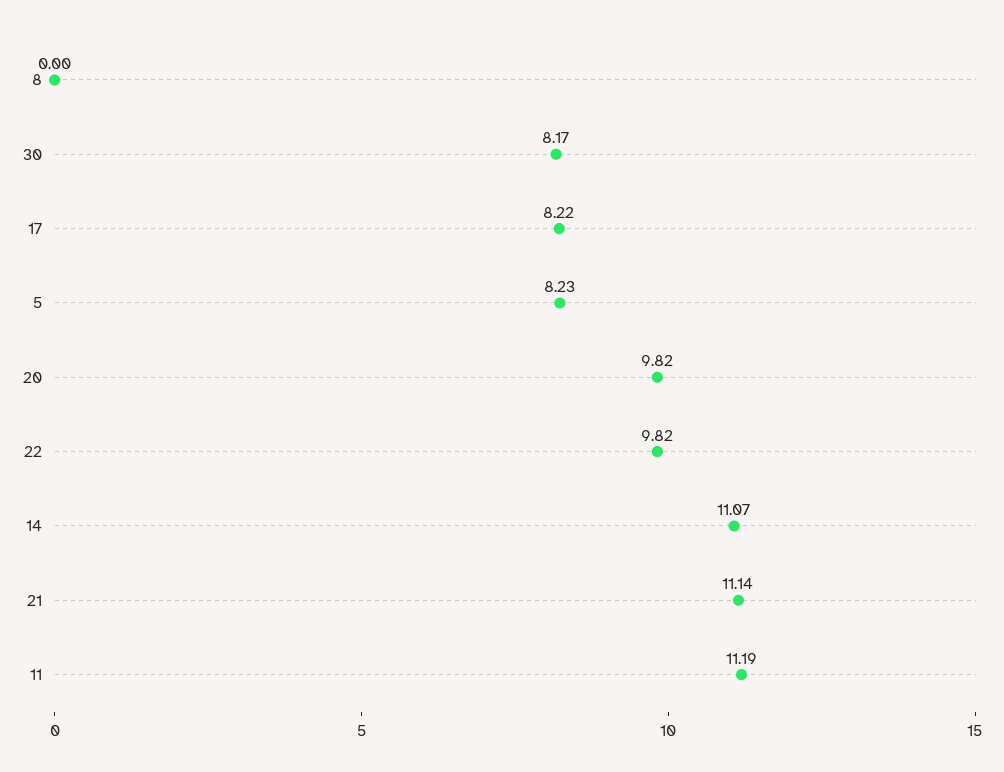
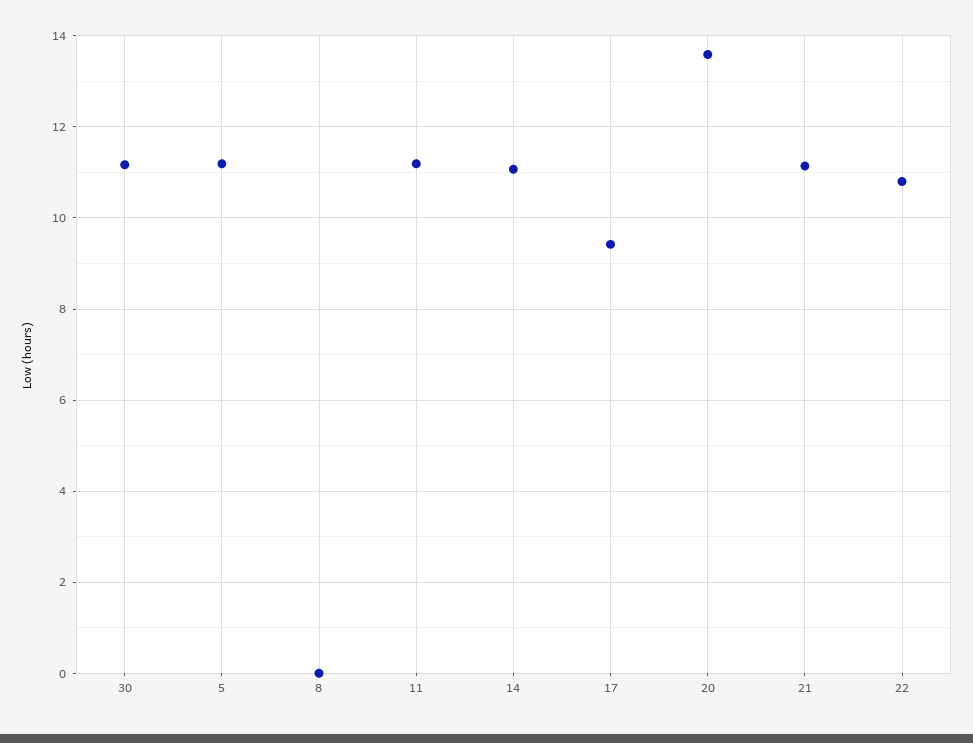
  {
    "8": 0,
-   "30": 8.17,
+   "30": 11.2,
-   "17": 8.22,
+   "17": 9.4,
-   "5": 8.23,
+   "5": 11.2,
-   "20": 9.82,
+   "20": 13.6,
-   "22": 9.82,
+   "22": 10.8,
    "14": 11.07,
    "21": 11.14,
    "11": 11.19
  }

